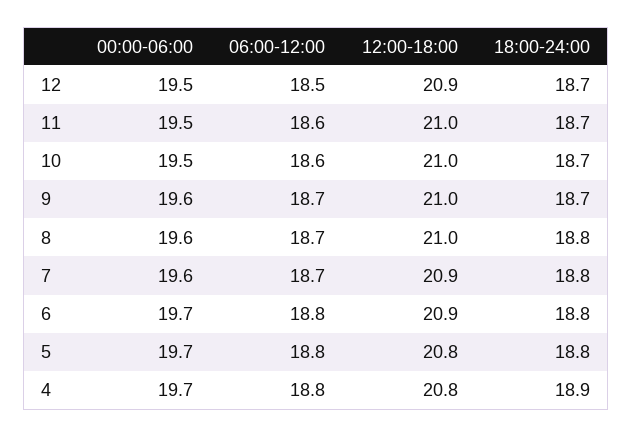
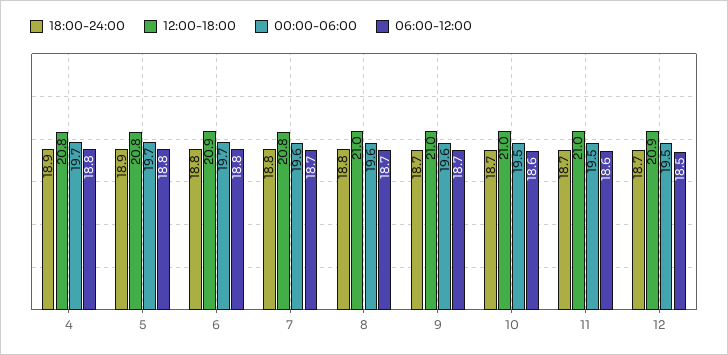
  {
    "00:00-06:00": {
      "12": 19.5,
      "11": 19.5,
      "10": 19.5,
      "9": 19.6,
      "8": 19.6,
      "7": 19.6,
      "6": 19.7,
      "5": 19.7,
      "4": 19.7
    },
    "06:00-12:00": {
      "12": 18.5,
      "11": 18.6,
      "10": 18.6,
      "9": 18.7,
      "8": 18.7,
      "7": 18.7,
      "6": 18.8,
      "5": 18.8,
      "4": 18.8
    },
    "12:00-18:00": {
      "12": 20.9,
      "11": 21,
      "10": 21,
      "9": 21,
      "8": 21,
-     "7": 20.9,
+     "7": 20.8,
      "6": 20.9,
      "5": 20.8,
      "4": 20.8
    },
    "18:00-24:00": {
      "12": 18.7,
      "11": 18.7,
      "10": 18.7,
      "9": 18.7,
      "8": 18.8,
      "7": 18.8,
      "6": 18.8,
-     "5": 18.8,
+     "5": 18.9,
      "4": 18.9
    }
  }

